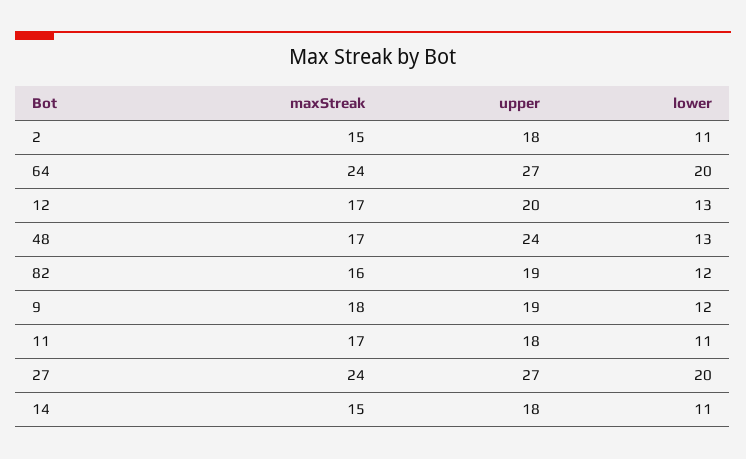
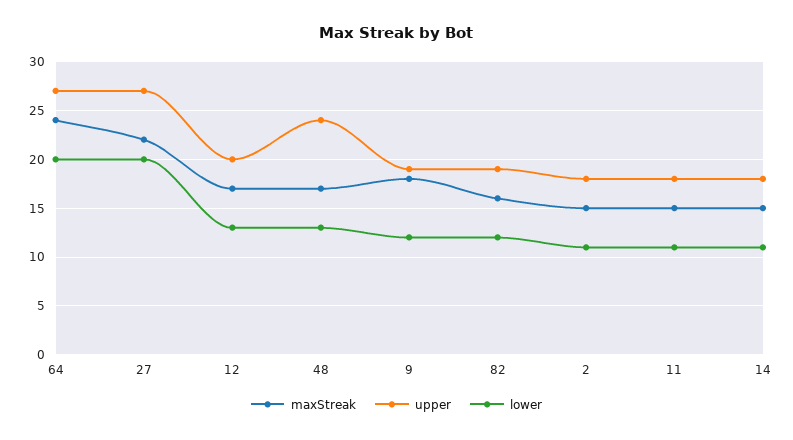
  {
    "maxStreak": {
      "2": 15,
      "64": 24,
      "12": 17,
      "48": 17,
      "82": 16,
      "9": 18,
-     "11": 17,
+     "11": 15,
-     "27": 24,
+     "27": 22,
      "14": 15
    },
    "upper": {
      "2": 18,
      "64": 27,
      "12": 20,
      "48": 24,
      "82": 19,
      "9": 19,
      "11": 18,
      "27": 27,
      "14": 18
    },
    "lower": {
      "2": 11,
      "64": 20,
      "12": 13,
      "48": 13,
      "82": 12,
      "9": 12,
      "11": 11,
      "27": 20,
      "14": 11
    }
  }

